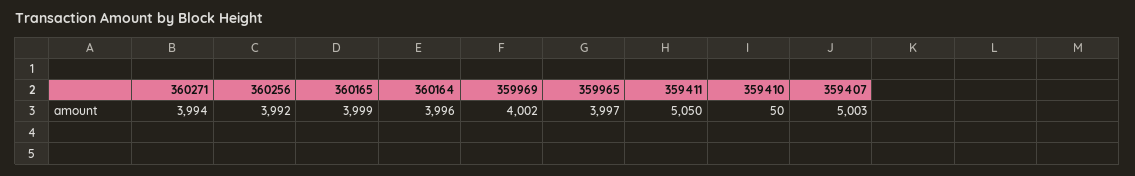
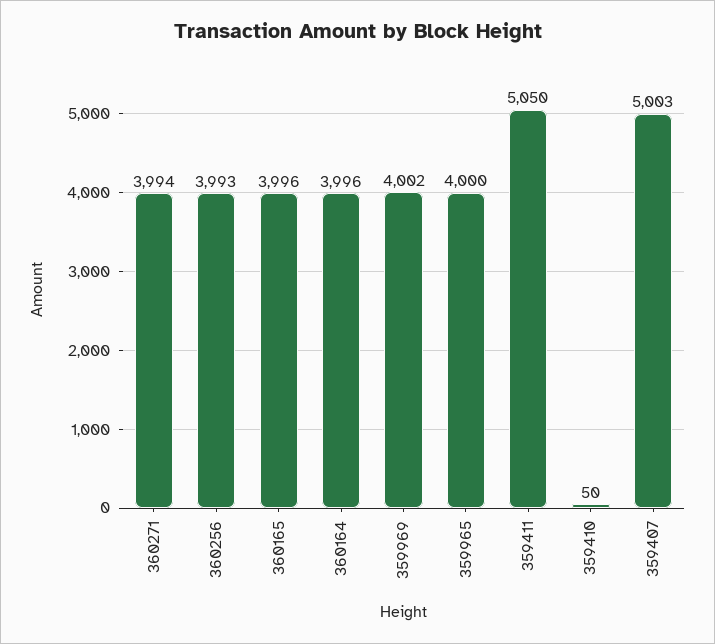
  {
    "360271": 3994,
-   "360256": 3992,
+   "360256": 3993,
-   "360165": 3999,
+   "360165": 3996,
    "360164": 3996,
    "359969": 4002,
-   "359965": 3997,
+   "359965": 4000,
    "359411": 5050,
    "359410": 50,
    "359407": 5003
  }

